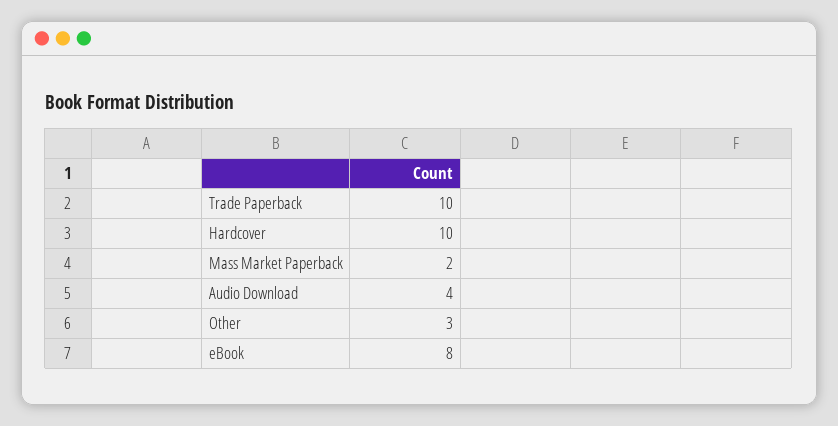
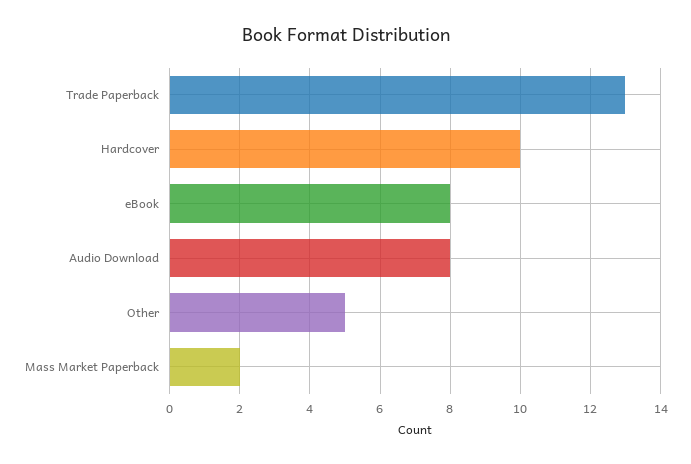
  {
-   "Trade Paperback": 10,
+   "Trade Paperback": 13,
    "Hardcover": 10,
    "Mass Market Paperback": 2,
-   "Audio Download": 4,
+   "Audio Download": 8,
-   "Other": 3,
+   "Other": 5,
    "eBook": 8
  }

